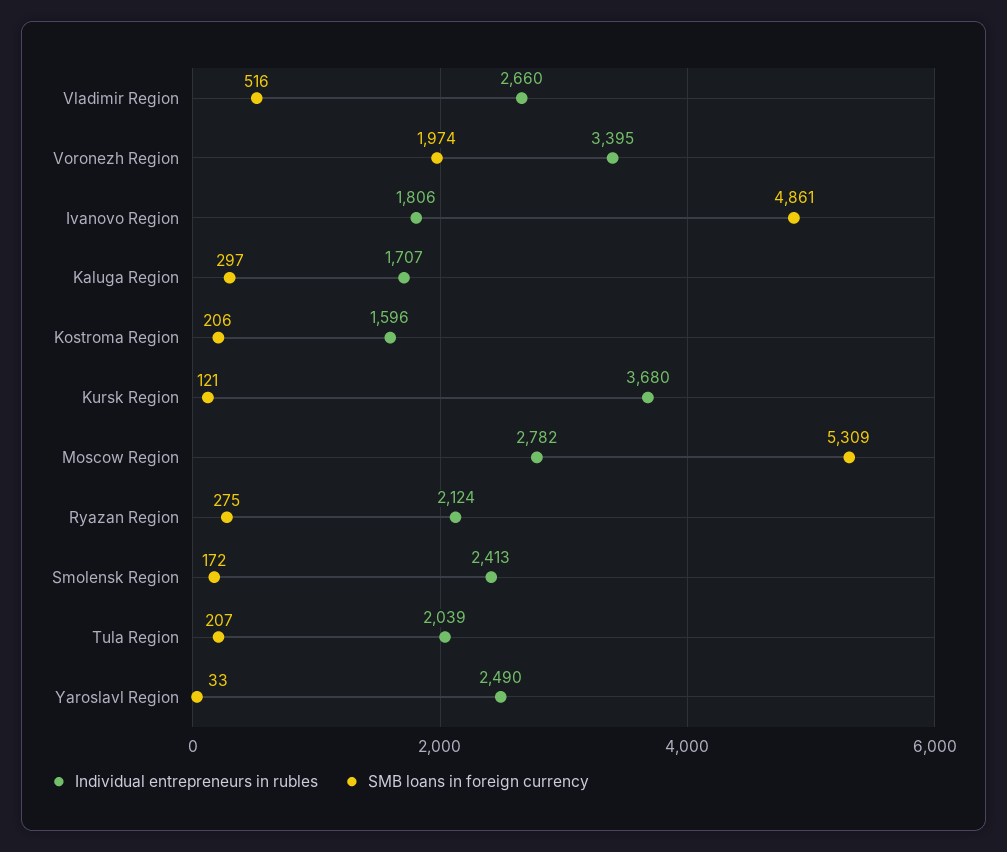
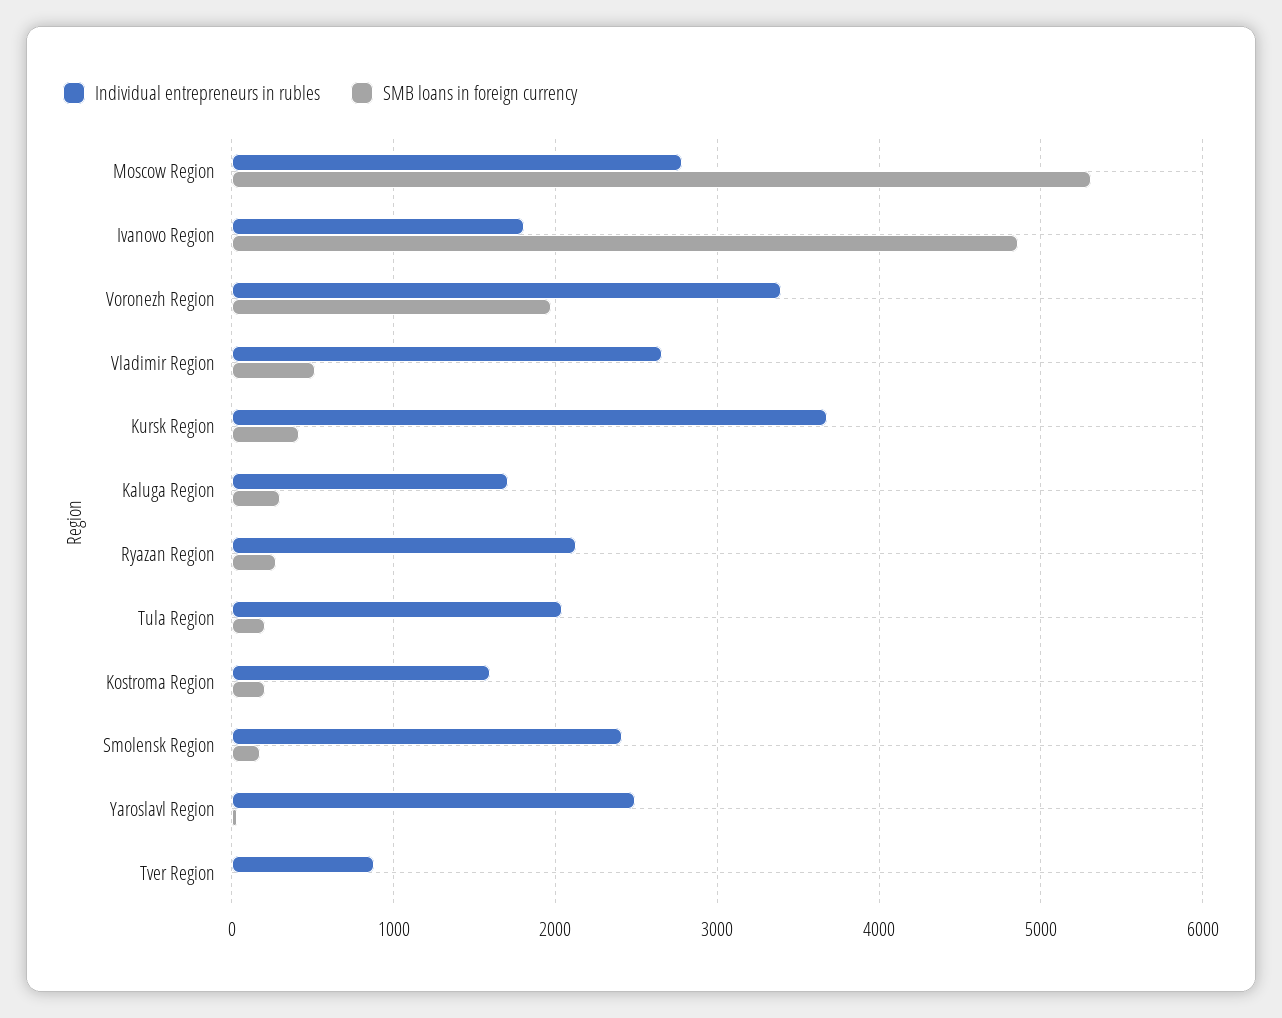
  {
    "Individual entrepreneurs in rubles": {
      "Vladimir Region": 2660,
      "Voronezh Region": 3395,
      "Ivanovo Region": 1806,
      "Kaluga Region": 1707,
      "Kostroma Region": 1596,
      "Kursk Region": 3680,
      "Moscow Region": 2782,
      "Ryazan Region": 2124,
      "Smolensk Region": 2413,
      "Tula Region": 2039,
-     "Yaroslavl Region": 2490
+     "Yaroslavl Region": 2490,
+     "Tver Region": 900
    },
    "SMB loans in foreign currency": {
      "Vladimir Region": 516,
      "Voronezh Region": 1974,
      "Ivanovo Region": 4861,
      "Kaluga Region": 297,
      "Kostroma Region": 206,
-     "Kursk Region": 121,
+     "Kursk Region": 400,
      "Moscow Region": 5309,
      "Ryazan Region": 275,
      "Smolensk Region": 172,
      "Tula Region": 207,
-     "Yaroslavl Region": 33
+     "Yaroslavl Region": 33,
+     "Tver Region": 0
    }
  }

